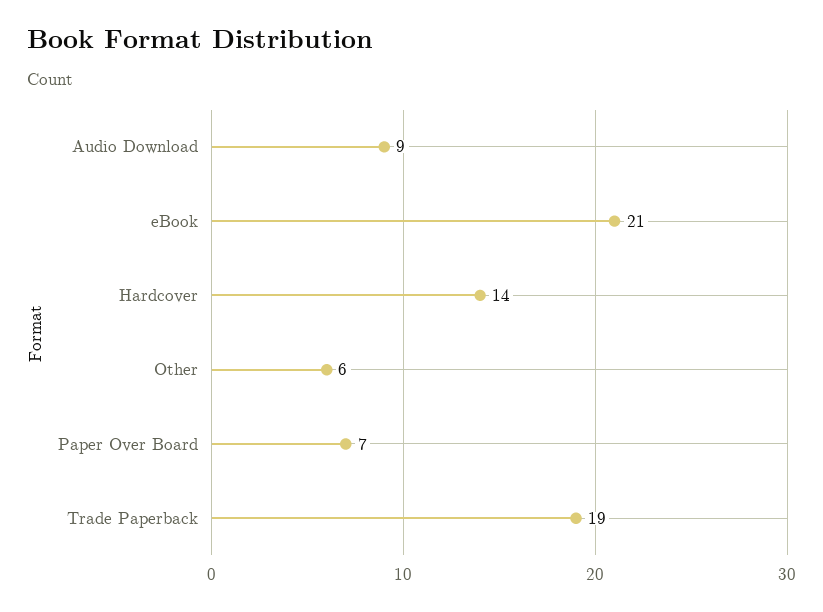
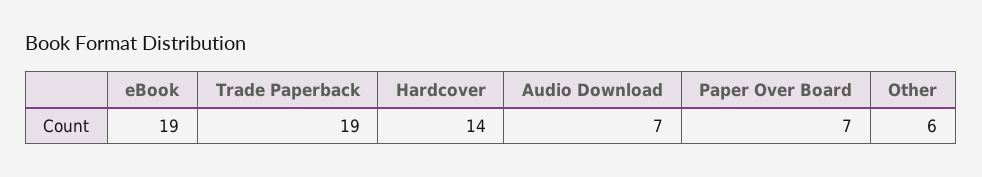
  {
-   "Audio Download": 9,
+   "Audio Download": 7,
-   "eBook": 21,
+   "eBook": 19,
    "Hardcover": 14,
    "Other": 6,
    "Paper Over Board": 7,
    "Trade Paperback": 19
  }

